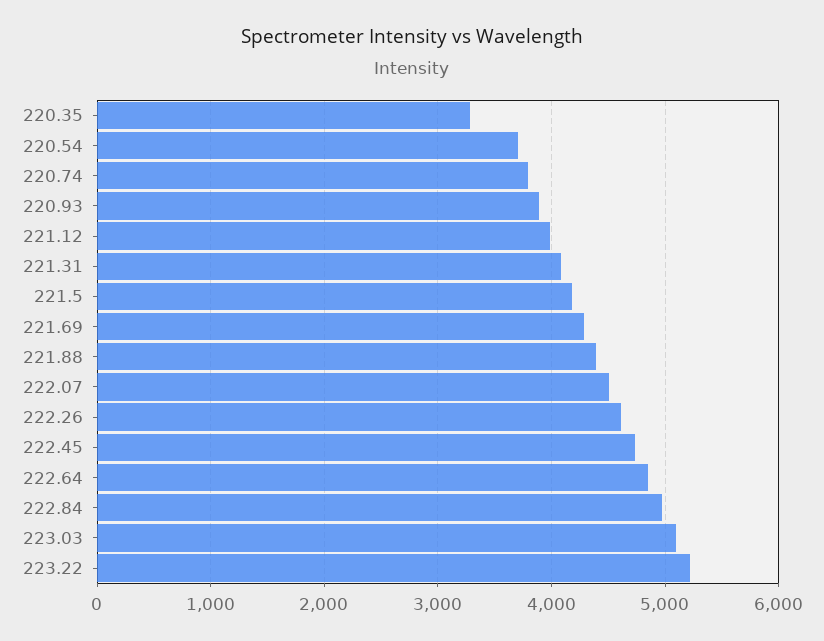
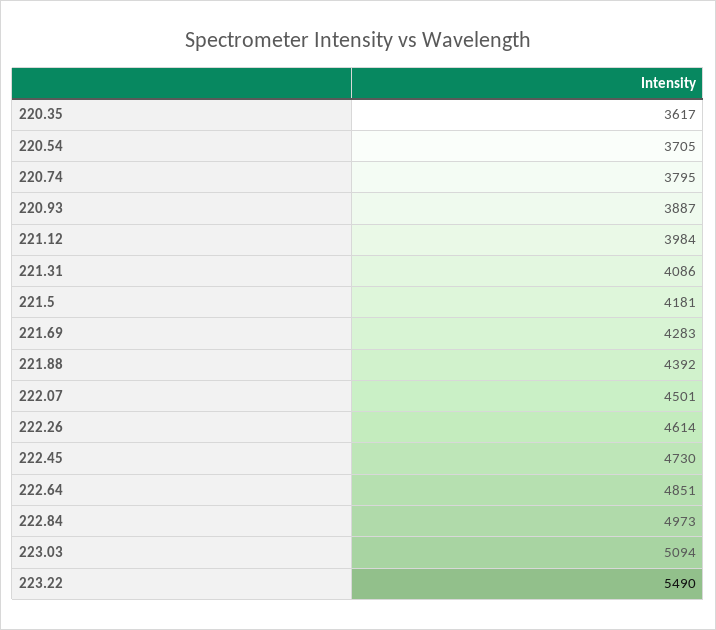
  {
-   "220.35": 3300,
+   "220.35": 3617,
    "220.54": 3705,
    "220.74": 3795,
    "220.93": 3887,
    "221.12": 3984,
    "221.31": 4086,
    "221.5": 4181,
    "221.69": 4283,
    "221.88": 4392,
    "222.07": 4501,
    "222.26": 4614,
    "222.45": 4730,
    "222.64": 4851,
    "222.84": 4973,
    "223.03": 5094,
-   "223.22": 5200
+   "223.22": 5490
  }

